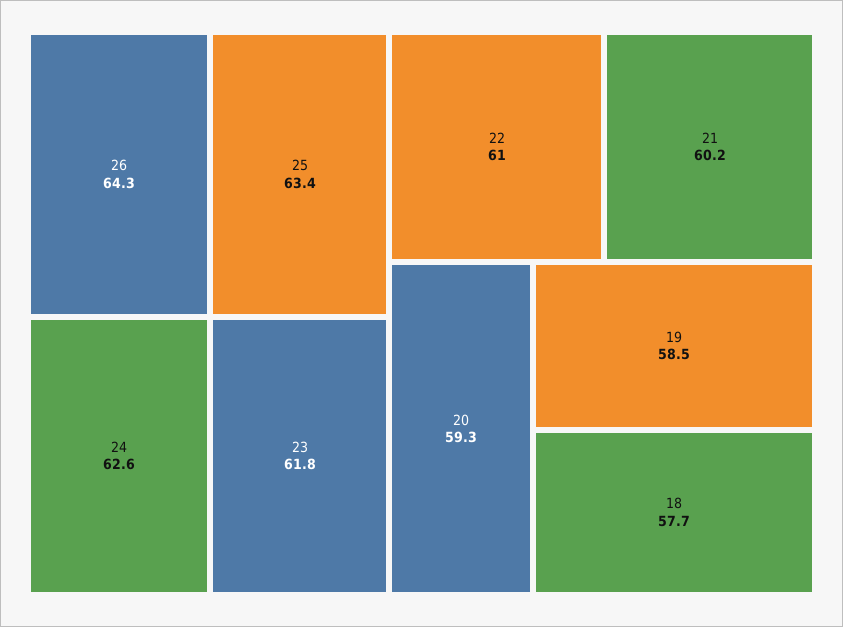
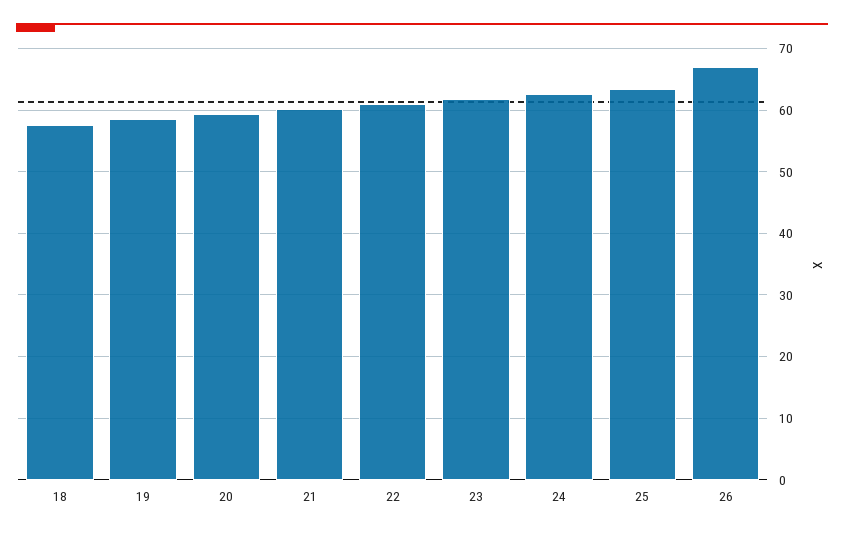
  {
-   "26": 64.3,
+   "26": 67,
    "25": 63.4,
    "24": 62.6,
    "23": 61.8,
    "22": 61,
    "21": 60.2,
    "20": 59.3,
    "19": 58.5,
    "18": 57.7
  }

